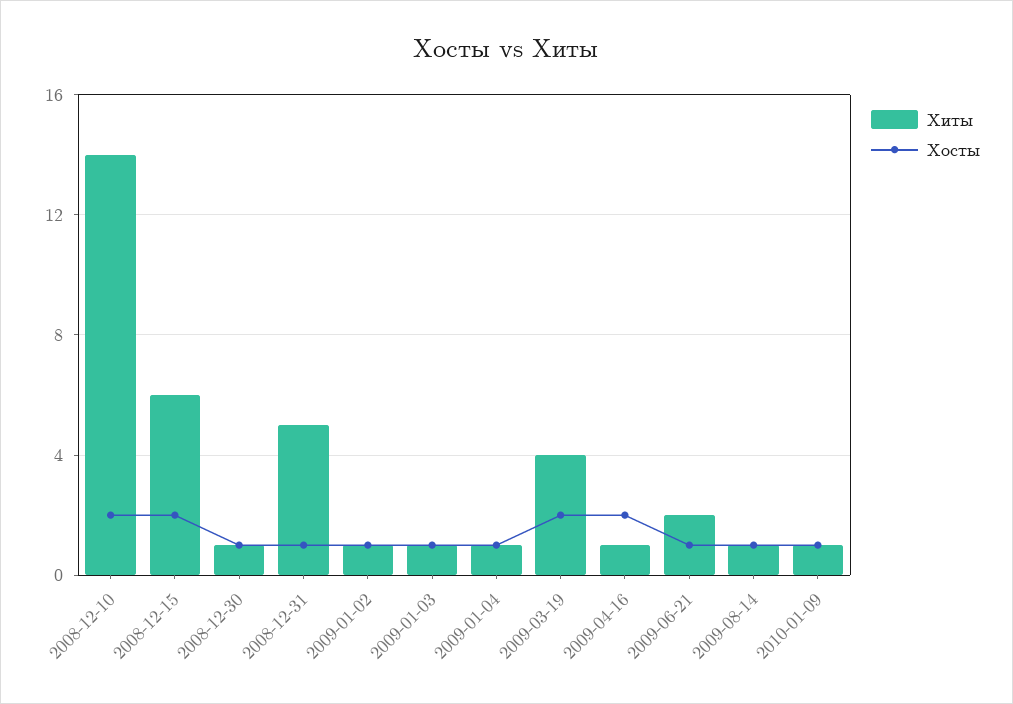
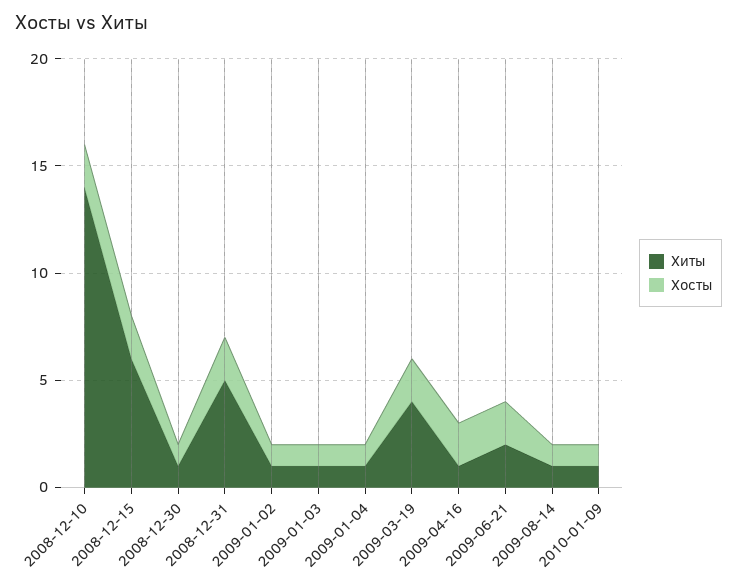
  {
    "Хиты": {
      "2008-12-10": 14,
      "2008-12-15": 6,
      "2008-12-30": 1,
      "2008-12-31": 5,
      "2009-01-02": 1,
      "2009-01-03": 1,
      "2009-01-04": 1,
      "2009-03-19": 4,
      "2009-04-16": 1,
      "2009-06-21": 2,
      "2009-08-14": 1,
      "2010-01-09": 1
    },
    "Хосты": {
      "2008-12-10": 2,
      "2008-12-15": 2,
      "2008-12-30": 1,
-     "2008-12-31": 1,
+     "2008-12-31": 2,
      "2009-01-02": 1,
      "2009-01-03": 1,
      "2009-01-04": 1,
      "2009-03-19": 2,
      "2009-04-16": 2,
-     "2009-06-21": 1,
+     "2009-06-21": 2,
      "2009-08-14": 1,
      "2010-01-09": 1
    }
  }

